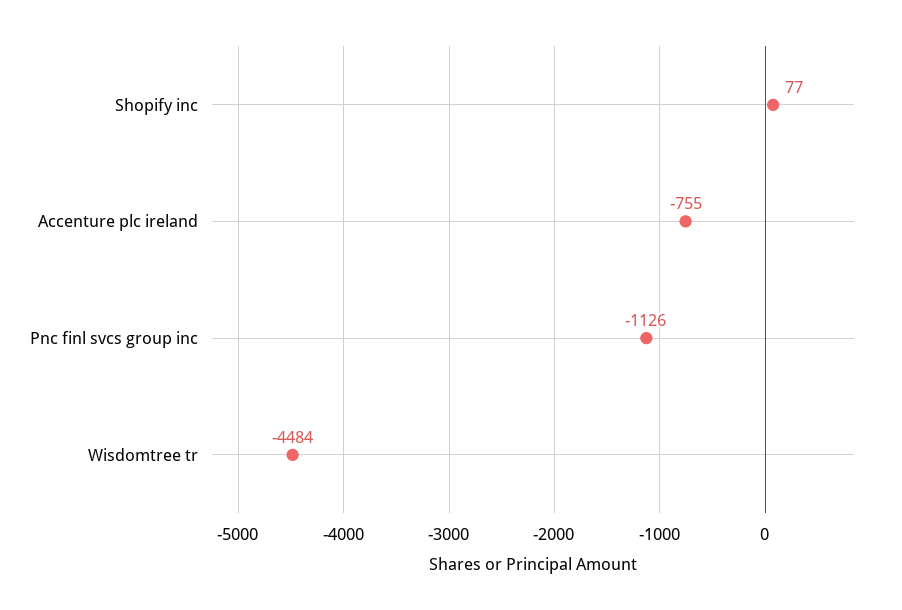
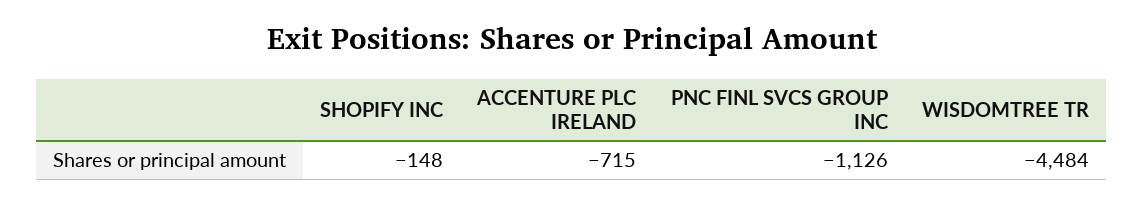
  {
-   "Shopify inc": 77,
+   "Shopify inc": -148,
-   "Accenture plc ireland": -755,
+   "Accenture plc ireland": -715,
    "Pnc finl svcs group inc": -1126,
    "Wisdomtree tr": -4484
  }

